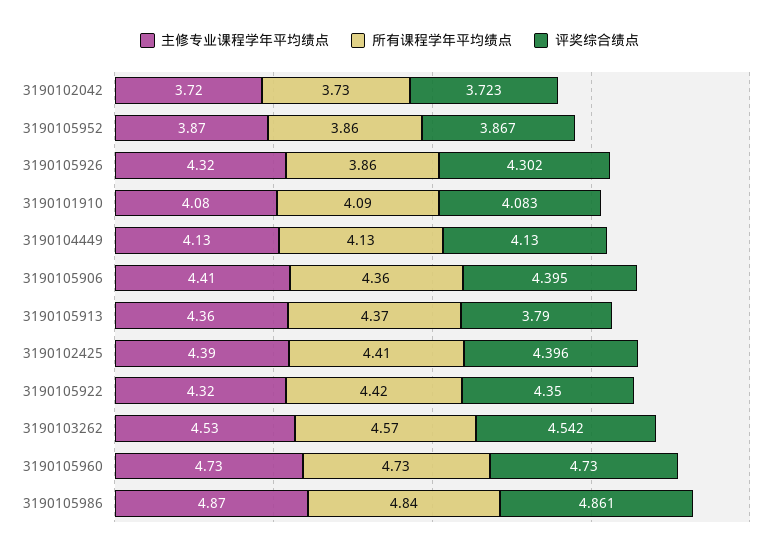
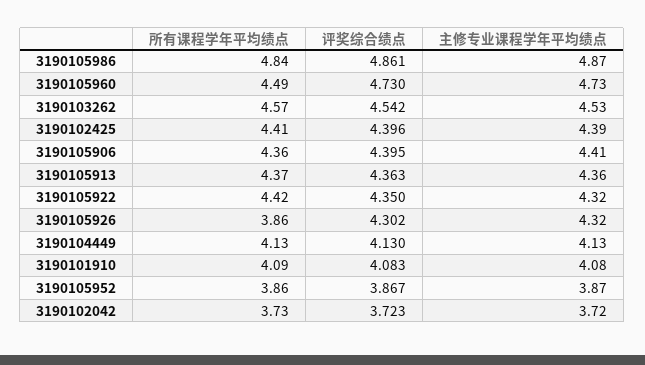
  {
    "主修专业课程学年平均绩点": {
      "3190102042": 3.72,
      "3190105952": 3.87,
      "3190105926": 4.32,
      "3190101910": 4.08,
      "3190104449": 4.13,
      "3190105906": 4.41,
      "3190105913": 4.36,
      "3190102425": 4.39,
      "3190105922": 4.32,
      "3190103262": 4.53,
      "3190105960": 4.73,
      "3190105986": 4.87
    },
    "所有课程学年平均绩点": {
      "3190102042": 3.73,
      "3190105952": 3.86,
      "3190105926": 3.86,
      "3190101910": 4.09,
      "3190104449": 4.13,
      "3190105906": 4.36,
      "3190105913": 4.37,
      "3190102425": 4.41,
      "3190105922": 4.42,
      "3190103262": 4.57,
-     "3190105960": 4.73,
+     "3190105960": 4.49,
      "3190105986": 4.84
    },
    "评奖综合绩点": {
      "3190102042": 3.723,
      "3190105952": 3.867,
      "3190105926": 4.302,
      "3190101910": 4.083,
      "3190104449": 4.13,
      "3190105906": 4.395,
-     "3190105913": 3.79,
+     "3190105913": 4.363,
      "3190102425": 4.396,
      "3190105922": 4.35,
      "3190103262": 4.542,
      "3190105960": 4.73,
      "3190105986": 4.861
    }
  }

